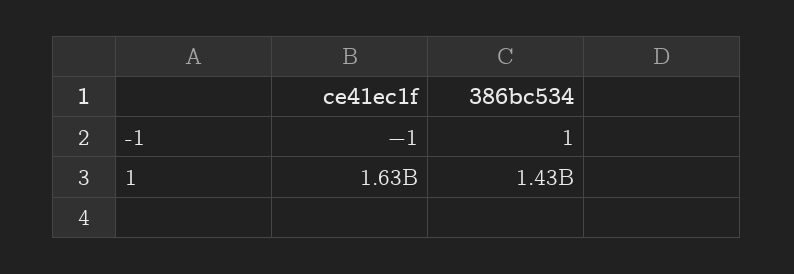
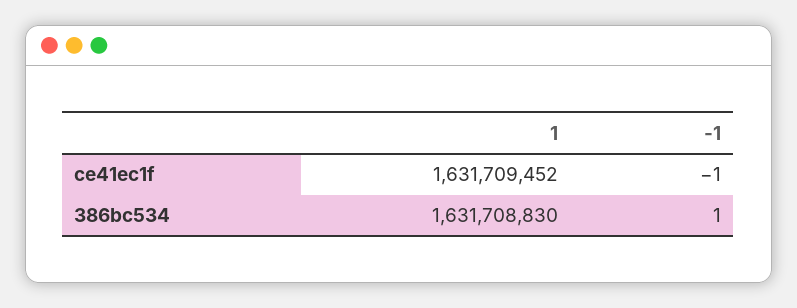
  {
    "ce41ec1f": {
      "-1": -1,
      "1": 1631709452
    },
    "386bc534": {
      "-1": 1,
-     "1": 1430000000
+     "1": 1631708830
    }
  }

